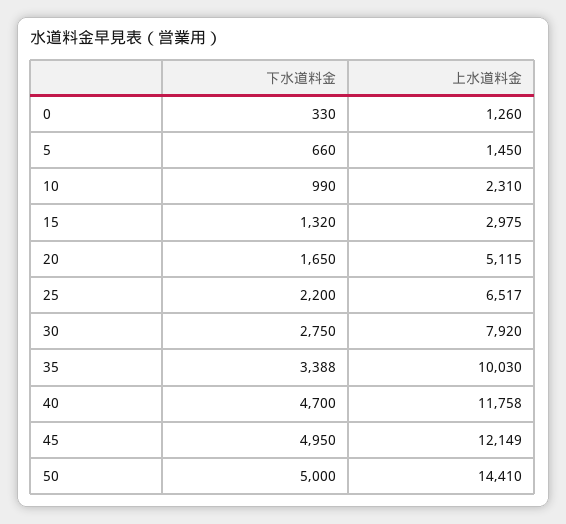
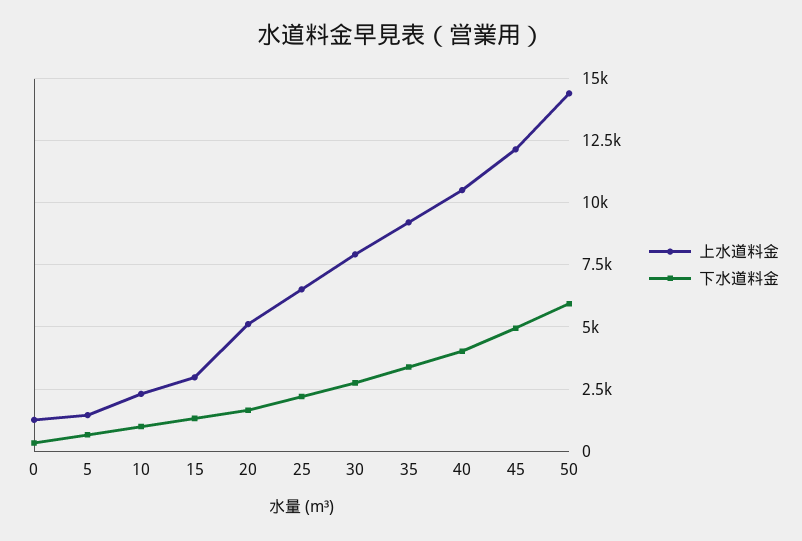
  {
    "下水道料金": {
      "0": 330,
      "5": 660,
      "10": 990,
      "15": 1320,
      "20": 1650,
      "25": 2200,
      "30": 2750,
      "35": 3388,
-     "40": 4700,
+     "40": 4000,
      "45": 4950,
-     "50": 5000
+     "50": 6000
    },
    "上水道料金": {
      "0": 1260,
      "5": 1450,
      "10": 2310,
      "15": 2975,
      "20": 5115,
      "25": 6517,
      "30": 7920,
-     "35": 10030,
+     "35": 9250,
-     "40": 11758,
+     "40": 10500,
      "45": 12149,
      "50": 14410
    }
  }

